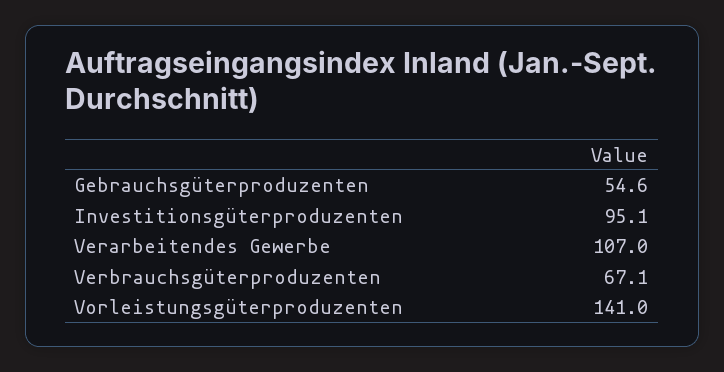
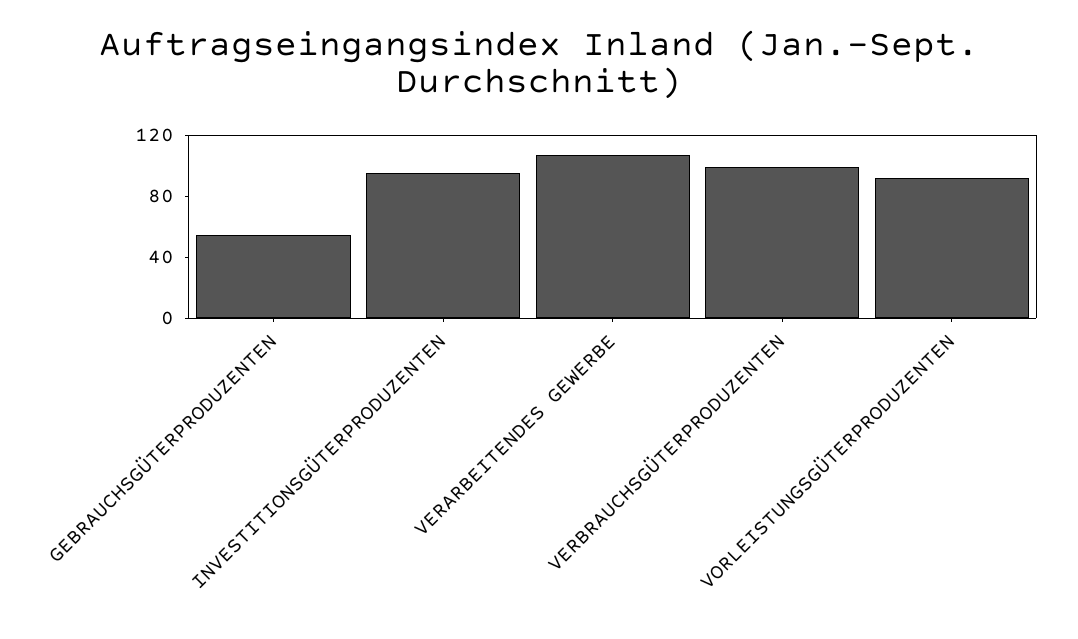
  {
    "Gebrauchsgüterproduzenten": 54.6,
    "Investitionsgüterproduzenten": 95.1,
    "Verarbeitendes Gewerbe": 107,
-   "Verbrauchsgüterproduzenten": 67.1,
+   "Verbrauchsgüterproduzenten": 100,
-   "Vorleistungsgüterproduzenten": 141
+   "Vorleistungsgüterproduzenten": 90
  }

